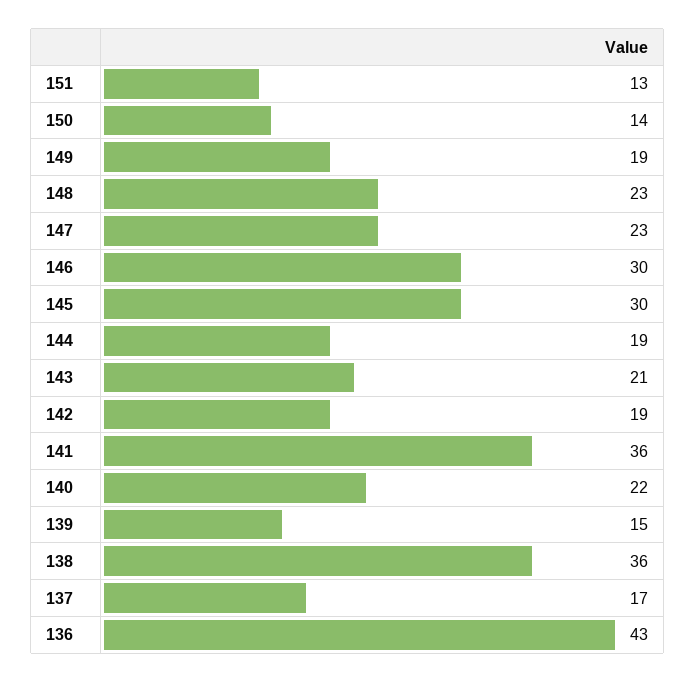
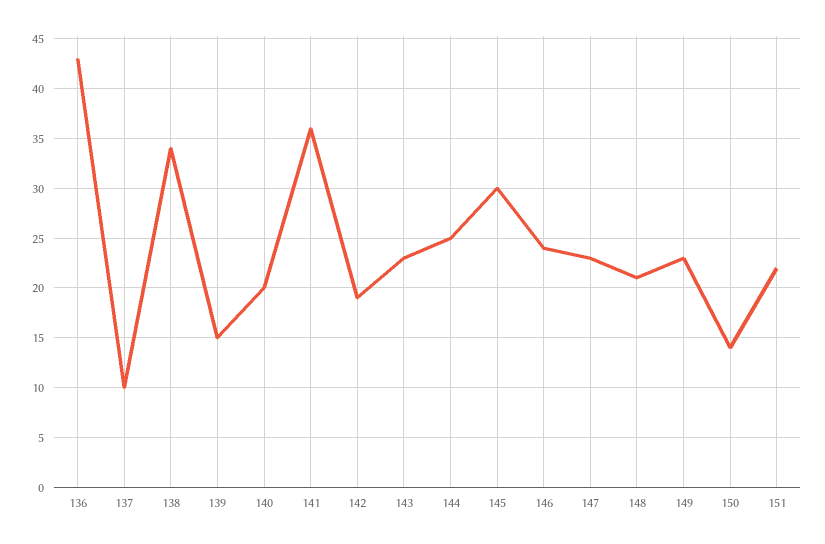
  {
-   "151": 13,
+   "151": 22,
    "150": 14,
-   "149": 19,
+   "149": 23,
-   "148": 23,
+   "148": 21,
    "147": 23,
-   "146": 30,
+   "146": 24,
    "145": 30,
-   "144": 19,
+   "144": 25,
-   "143": 21,
+   "143": 23,
    "142": 19,
    "141": 36,
-   "140": 22,
+   "140": 20,
    "139": 15,
-   "138": 36,
+   "138": 34,
-   "137": 17,
+   "137": 10,
    "136": 43
  }

